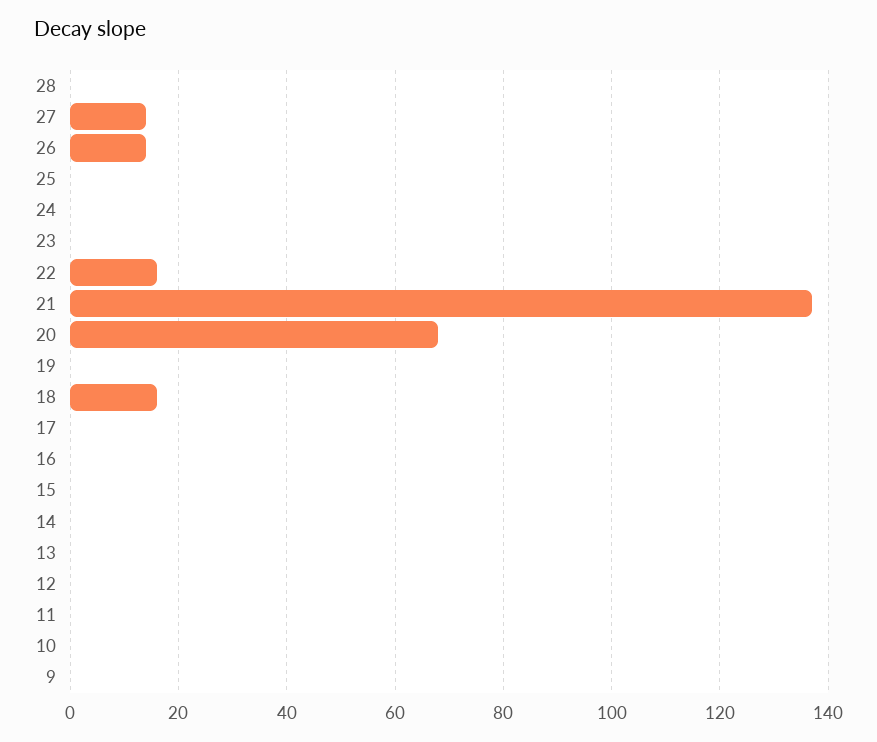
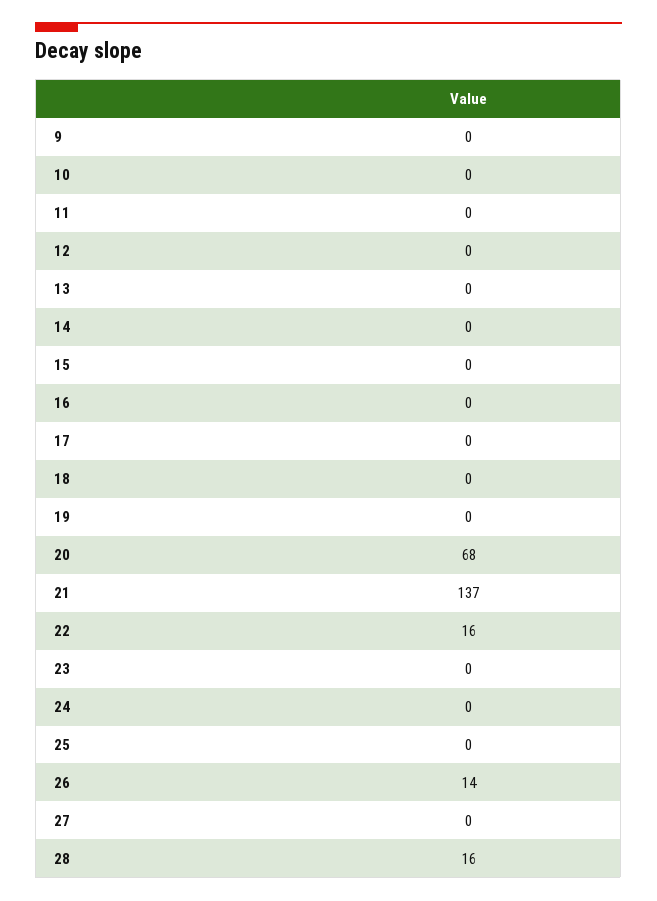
  {
-   "28": 0,
+   "28": 16,
-   "27": 15,
+   "27": 0,
    "26": 14,
    "25": 0,
    "24": 0,
    "23": 0,
    "22": 16,
    "21": 137,
    "20": 68,
    "19": 0,
-   "18": 15,
+   "18": 0,
    "17": 0,
    "16": 0,
    "15": 0,
    "14": 0,
    "13": 0,
    "12": 0,
    "11": 0,
    "10": 0,
    "9": 0
  }

